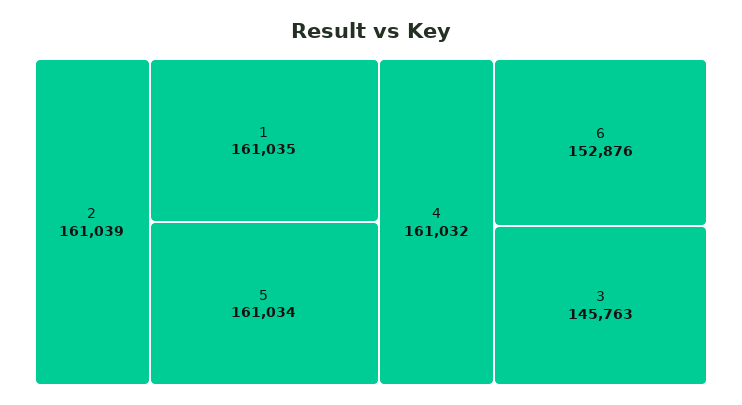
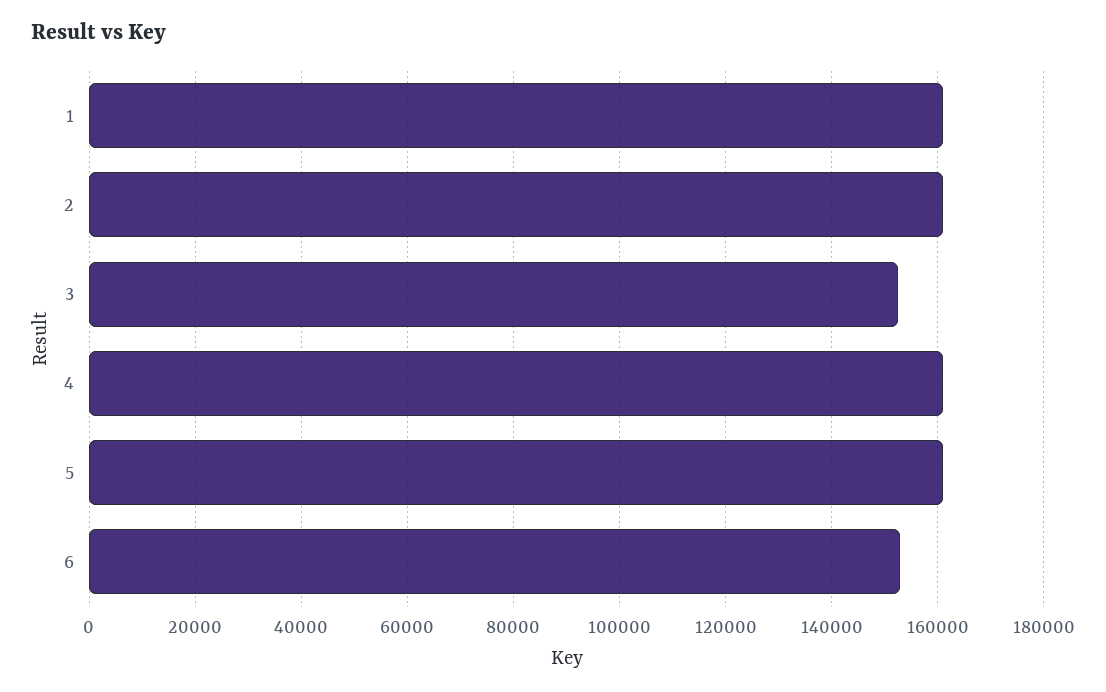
  {
    "2": 161039,
    "1": 161035,
    "5": 161034,
    "4": 161032,
    "6": 152876,
-   "3": 145763
+   "3": 152000
  }

